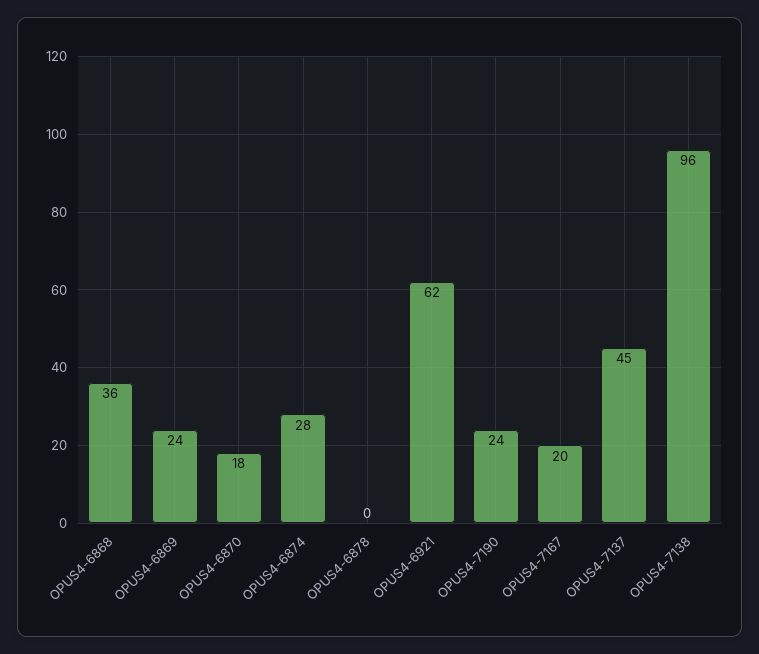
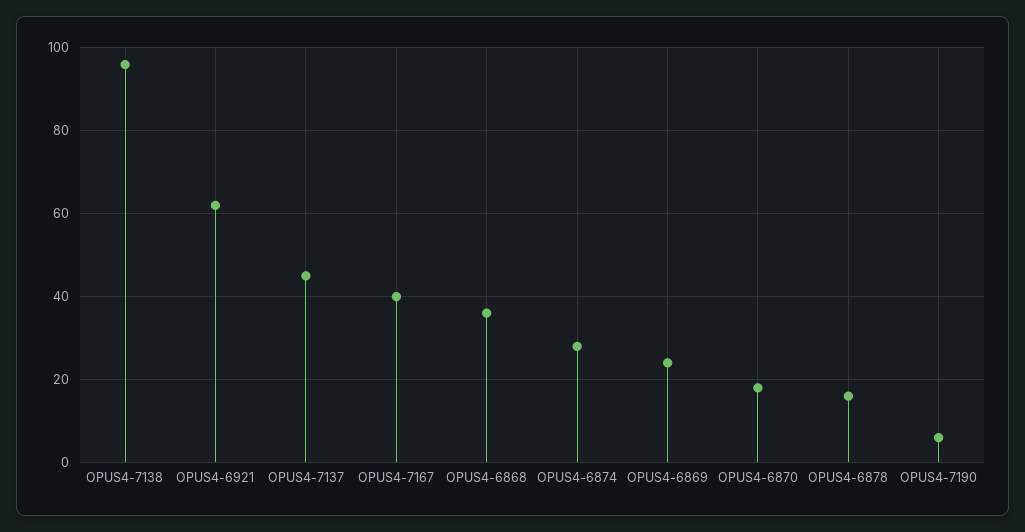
  {
    "OPUS4-6868": 36,
    "OPUS4-6869": 24,
    "OPUS4-6870": 18,
    "OPUS4-6874": 28,
-   "OPUS4-6878": 0,
+   "OPUS4-6878": 15,
    "OPUS4-6921": 62,
-   "OPUS4-7190": 24,
+   "OPUS4-7190": 5,
-   "OPUS4-7167": 20,
+   "OPUS4-7167": 40,
    "OPUS4-7137": 45,
    "OPUS4-7138": 96
  }

